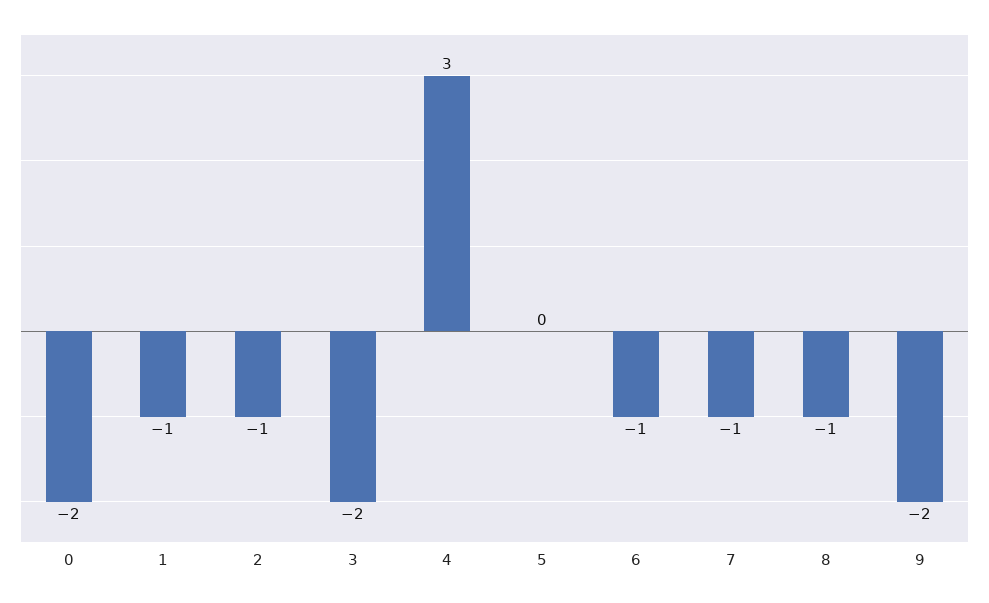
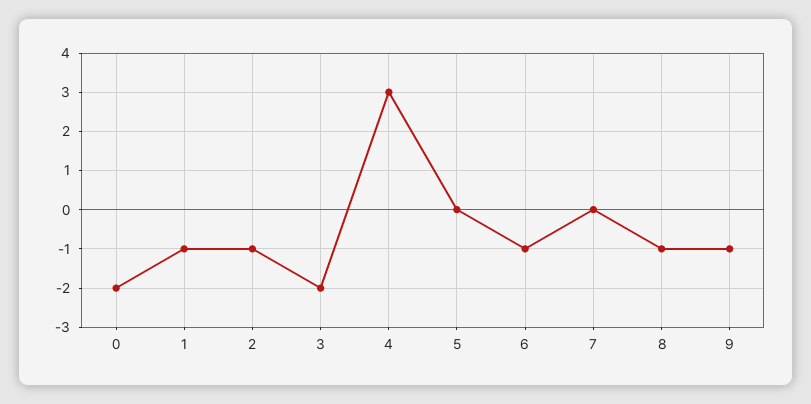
  {
    "0": -2,
    "1": -1,
    "2": -1,
    "3": -2,
    "4": 3,
    "5": 0,
    "6": -1,
-   "7": -1,
+   "7": 0,
    "8": -1,
-   "9": -2
+   "9": -1
  }

